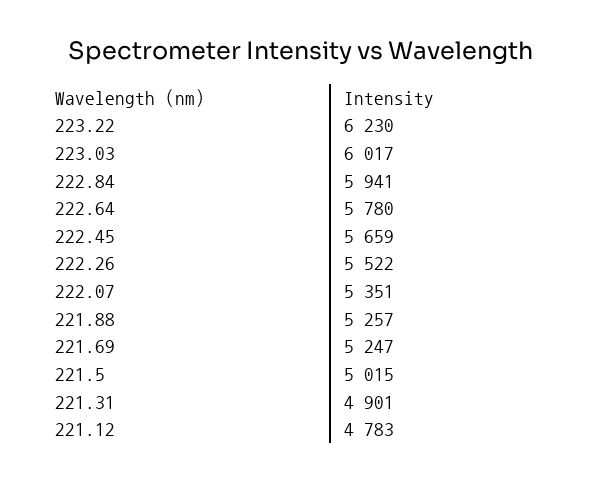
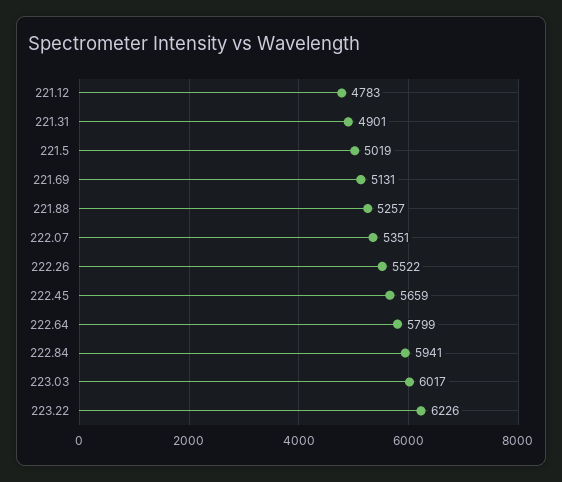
  {
-   "223.22": 6230,
+   "223.22": 6226,
    "223.03": 6017,
    "222.84": 5941,
-   "222.64": 5780,
+   "222.64": 5799,
    "222.45": 5659,
    "222.26": 5522,
    "222.07": 5351,
    "221.88": 5257,
-   "221.69": 5247,
+   "221.69": 5131,
-   "221.5": 5015,
+   "221.5": 5019,
    "221.31": 4901,
    "221.12": 4783
  }

